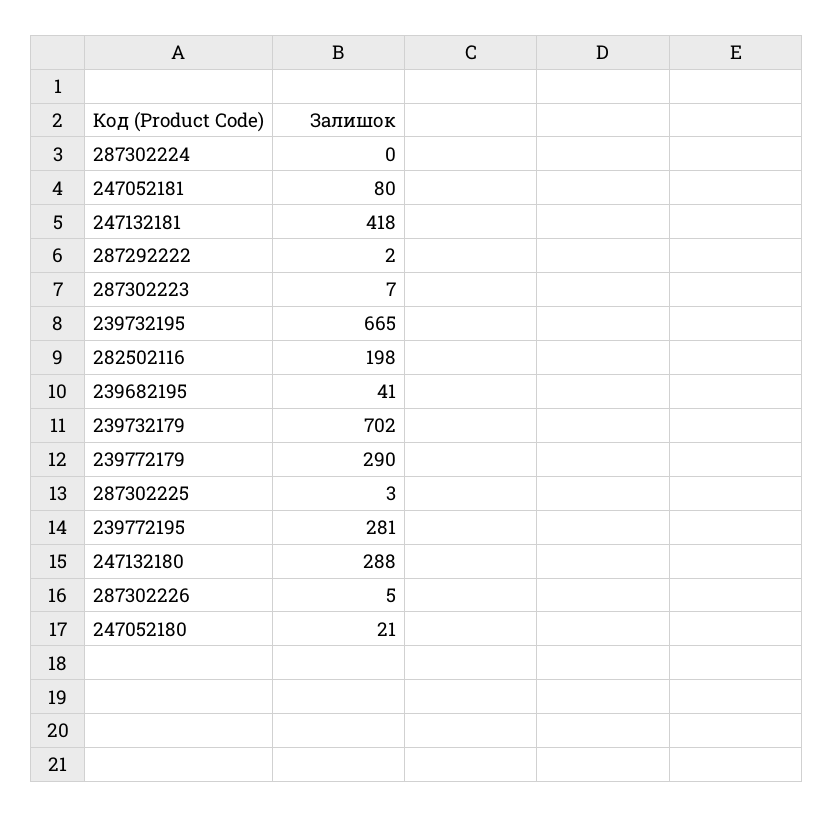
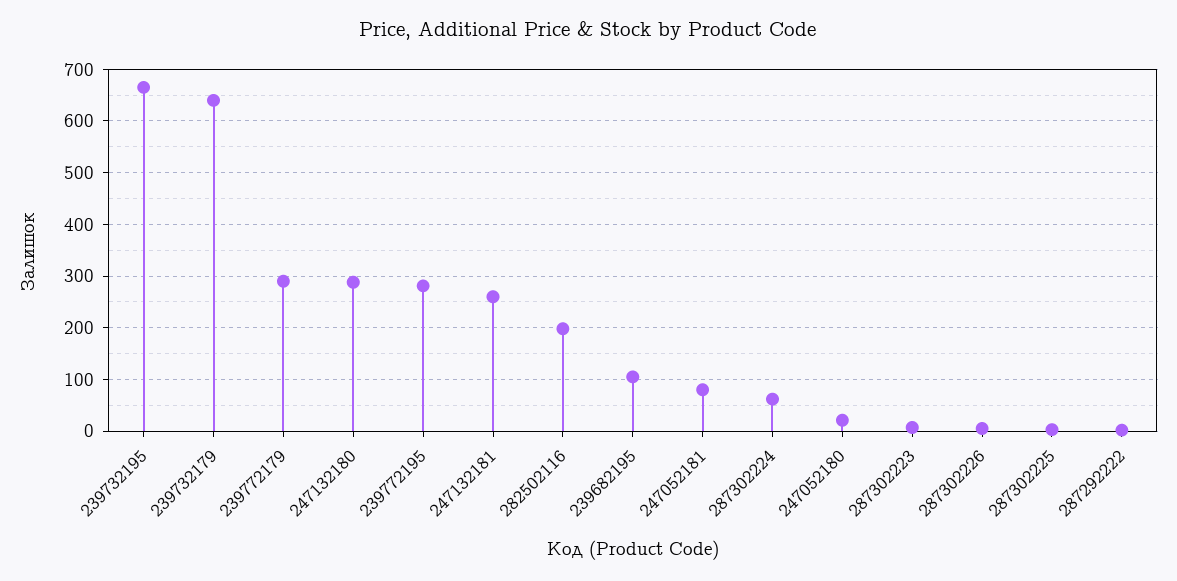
  {
-   "287302224": 0,
+   "287302224": 60,
    "247052181": 80,
-   "247132181": 418,
+   "247132181": 260,
    "287292222": 2,
    "287302223": 7,
    "239732195": 665,
    "282502116": 198,
-   "239682195": 41,
+   "239682195": 100,
-   "239732179": 702,
+   "239732179": 640,
    "239772179": 290,
    "287302225": 3,
    "239772195": 281,
    "247132180": 288,
    "287302226": 5,
    "247052180": 21
  }

